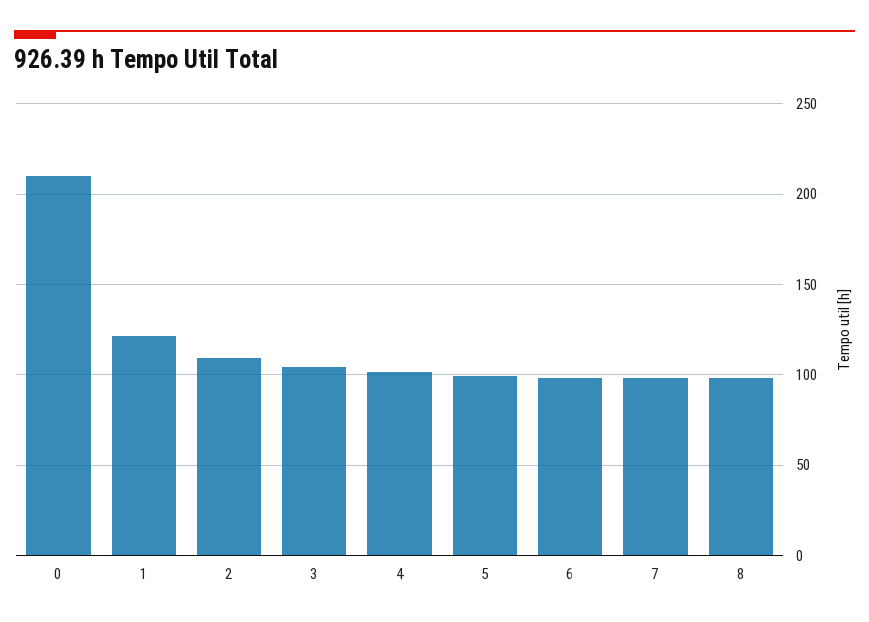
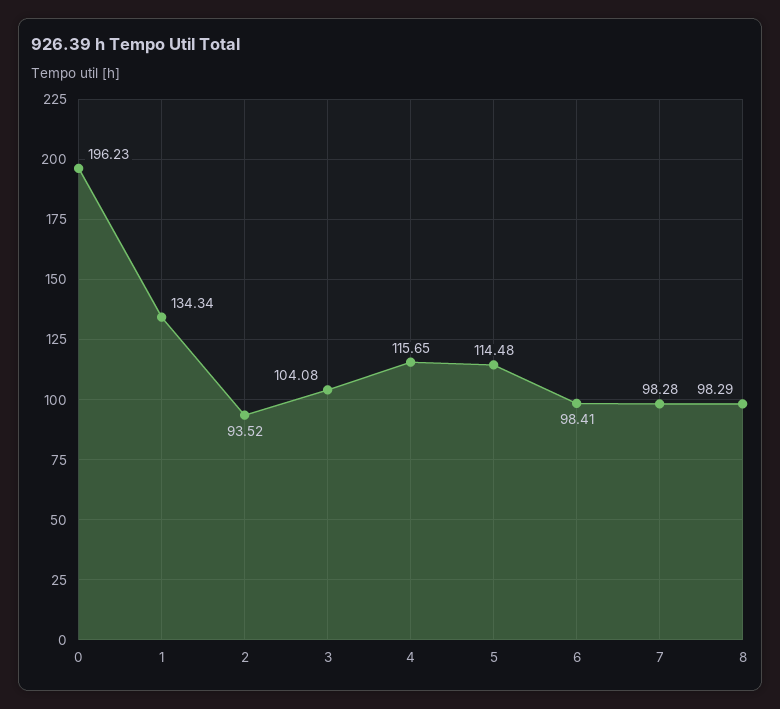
  {
-   "0": 210,
+   "0": 196.23,
-   "1": 120,
+   "1": 134.34,
-   "2": 110,
+   "2": 93.52,
    "3": 104.08,
-   "4": 100,
+   "4": 115.65,
-   "5": 100,
+   "5": 114.48,
    "6": 98.41,
    "7": 98.28,
    "8": 98.29
  }

